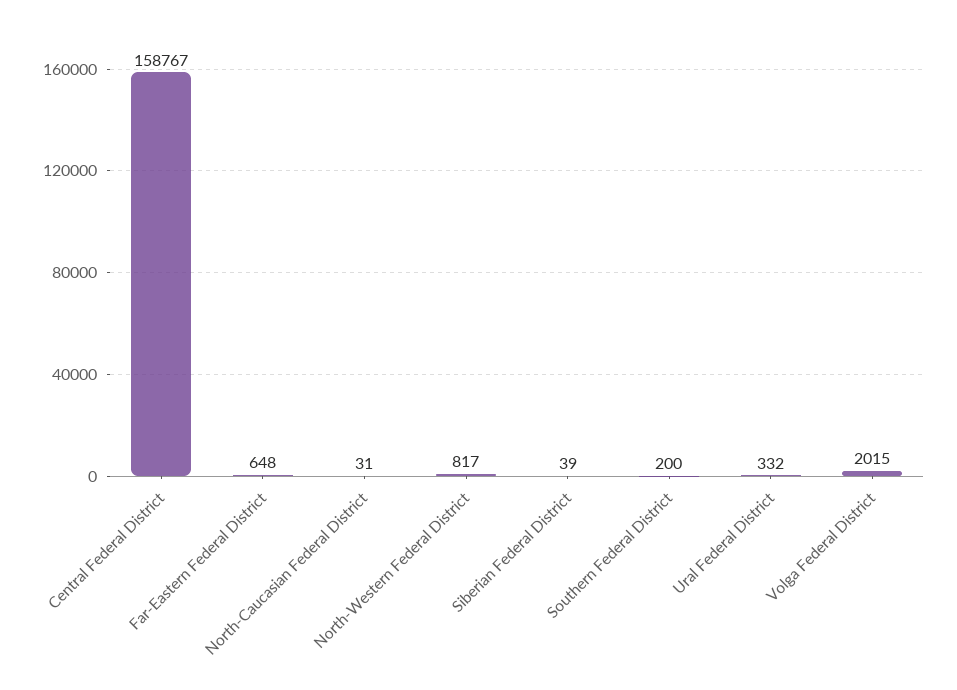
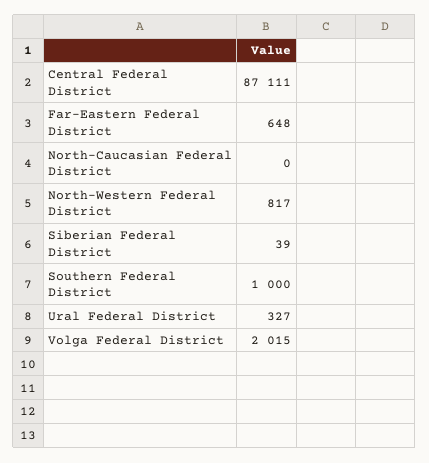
  {
-   "Central Federal District": 158767,
+   "Central Federal District": 87111,
    "Far-Eastern Federal District": 648,
-   "North-Caucasian Federal District": 31,
+   "North-Caucasian Federal District": 0,
    "North-Western Federal District": 817,
    "Siberian Federal District": 39,
-   "Southern Federal District": 200,
+   "Southern Federal District": 1000,
-   "Ural Federal District": 332,
+   "Ural Federal District": 327,
    "Volga Federal District": 2015
  }

